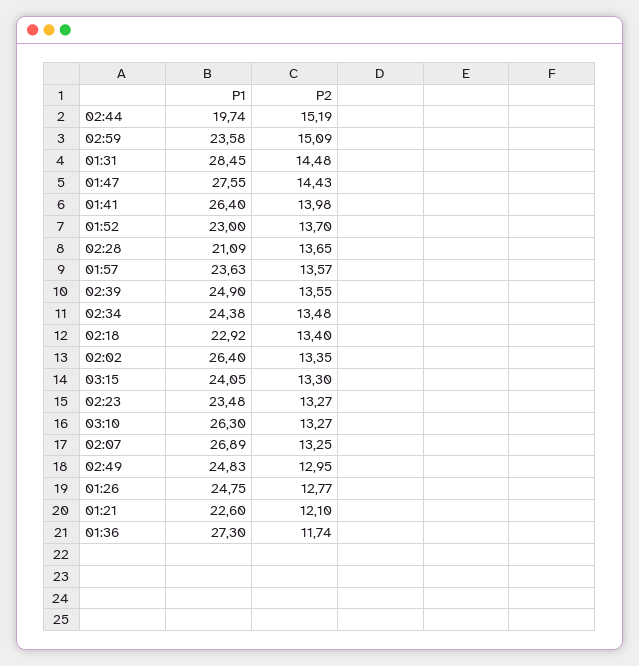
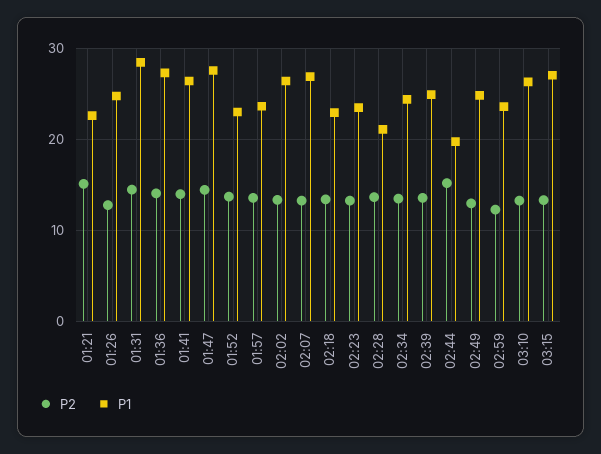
  {
    "P1": {
      "02:44": 19.74,
      "02:59": 23.58,
      "01:31": 28.45,
      "01:47": 27.55,
      "01:41": 26.4,
      "01:52": 23,
      "02:28": 21.09,
      "01:57": 23.63,
      "02:39": 24.9,
      "02:34": 24.38,
      "02:18": 22.92,
      "02:02": 26.4,
-     "03:15": 24.05,
+     "03:15": 27,
      "02:23": 23.48,
      "03:10": 26.3,
      "02:07": 26.89,
      "02:49": 24.83,
      "01:26": 24.75,
      "01:21": 22.6,
      "01:36": 27.3
    },
    "P2": {
      "02:44": 15.19,
-     "02:59": 15.09,
+     "02:59": 12,
      "01:31": 14.48,
      "01:47": 14.43,
      "01:41": 13.98,
      "01:52": 13.7,
      "02:28": 13.65,
      "01:57": 13.57,
      "02:39": 13.55,
      "02:34": 13.48,
      "02:18": 13.4,
      "02:02": 13.35,
      "03:15": 13.3,
      "02:23": 13.27,
      "03:10": 13.27,
      "02:07": 13.25,
      "02:49": 12.95,
      "01:26": 12.77,
-     "01:21": 12.1,
+     "01:21": 15,
-     "01:36": 11.74
+     "01:36": 14
    }
  }

